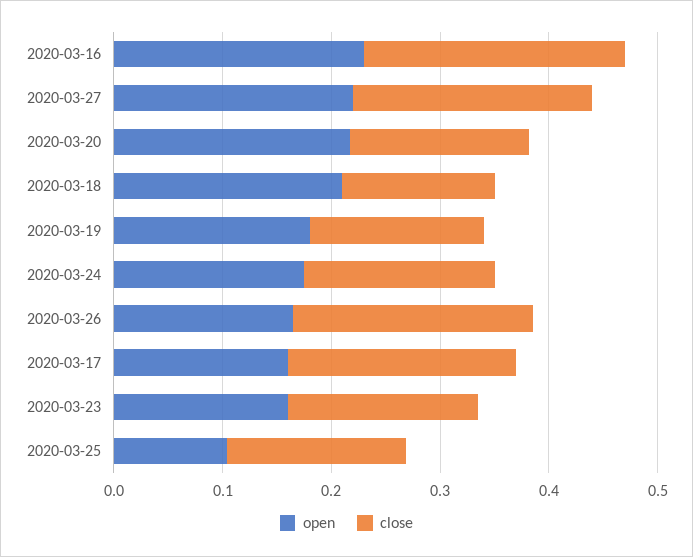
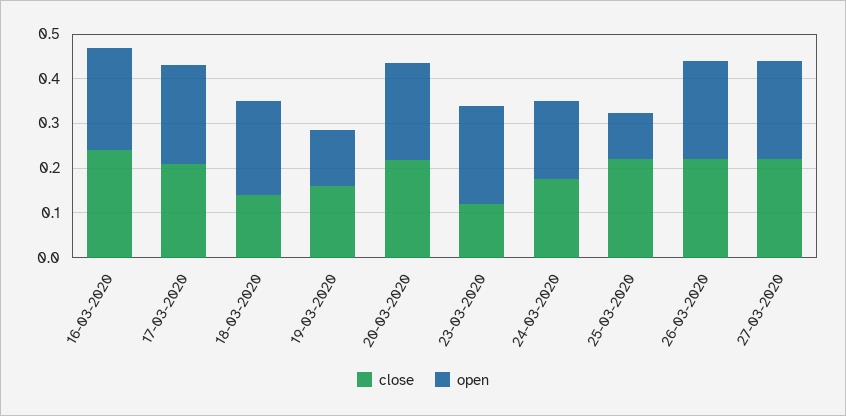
  {
    "open": {
      "2020-03-16": 0.24,
      "2020-03-27": 0.22,
      "2020-03-20": 0.22,
      "2020-03-18": 0.22,
-     "2020-03-19": 0.18,
+     "2020-03-19": 0.12,
      "2020-03-24": 0.18,
-     "2020-03-26": 0.16,
+     "2020-03-26": 0.22,
-     "2020-03-17": 0.16,
+     "2020-03-17": 0.22,
-     "2020-03-23": 0.16,
+     "2020-03-23": 0.22,
      "2020-03-25": 0.1
    },
    "close": {
      "2020-03-16": 0.24,
      "2020-03-27": 0.22,
-     "2020-03-20": 0.16,
+     "2020-03-20": 0.22,
      "2020-03-18": 0.14,
      "2020-03-19": 0.16,
      "2020-03-24": 0.18,
      "2020-03-26": 0.22,
      "2020-03-17": 0.22,
-     "2020-03-23": 0.18,
+     "2020-03-23": 0.12,
-     "2020-03-25": 0.16
+     "2020-03-25": 0.22
    }
  }

